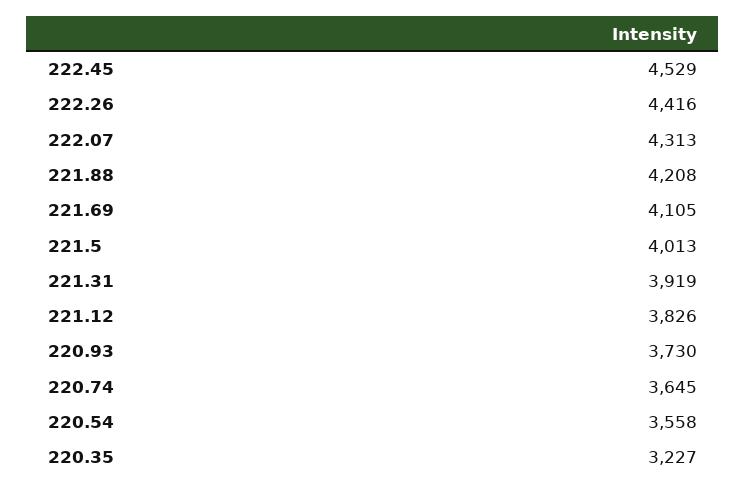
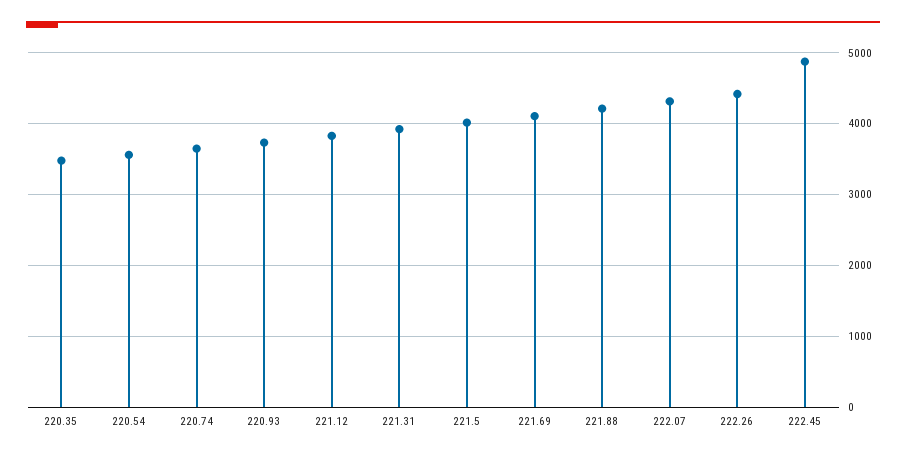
  {
-   "222.45": 4529,
+   "222.45": 4900,
    "222.26": 4416,
    "222.07": 4313,
    "221.88": 4208,
    "221.69": 4105,
    "221.5": 4013,
    "221.31": 3919,
    "221.12": 3826,
    "220.93": 3730,
    "220.74": 3645,
    "220.54": 3558,
-   "220.35": 3227
+   "220.35": 3500
  }

